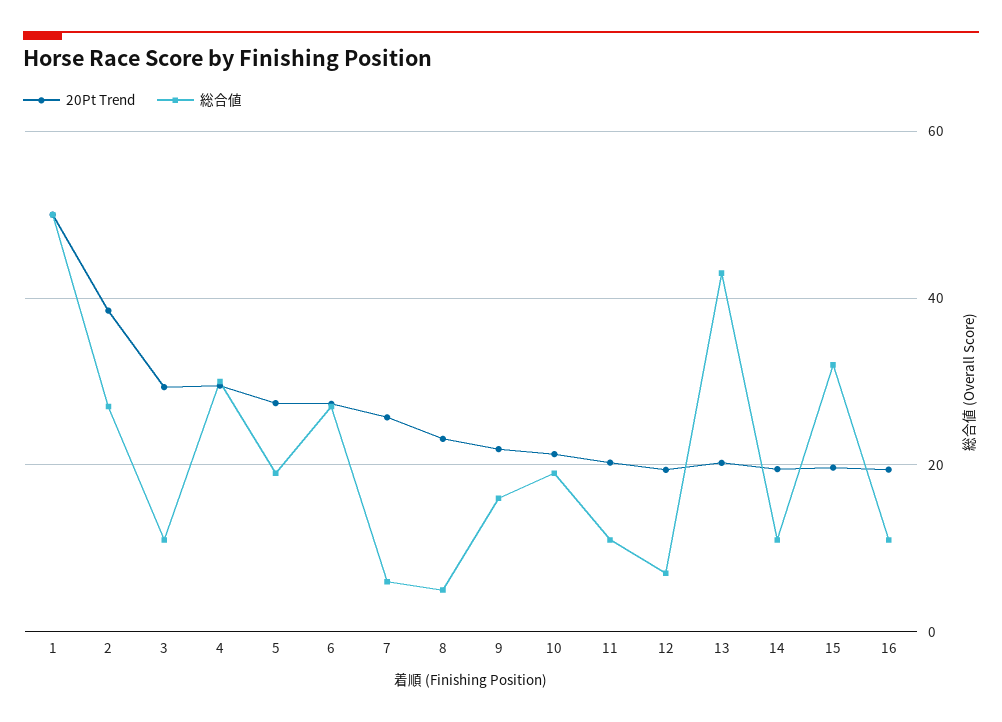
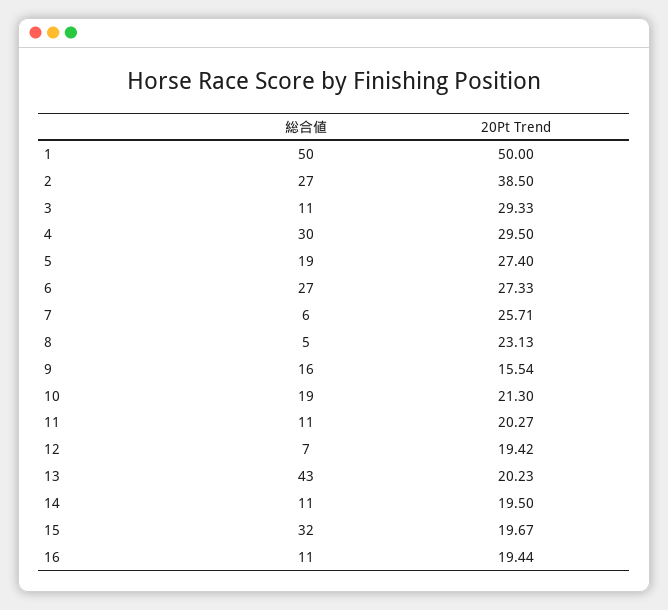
  {
    "20Pt Trend": {
      "1": 50,
      "2": 38.5,
      "3": 29.33,
      "4": 29.5,
      "5": 27.4,
      "6": 27.33,
      "7": 25.71,
      "8": 23.13,
-     "9": 22,
+     "9": 15.54,
      "10": 21.3,
      "11": 20.27,
      "12": 19.42,
      "13": 20.23,
      "14": 19.5,
      "15": 19.67,
      "16": 19.44
    },
    "総合値": {
      "1": 50,
      "2": 27,
      "3": 11,
      "4": 30,
      "5": 19,
      "6": 27,
      "7": 6,
      "8": 5,
      "9": 16,
      "10": 19,
      "11": 11,
      "12": 7,
      "13": 43,
      "14": 11,
      "15": 32,
      "16": 11
    }
  }

